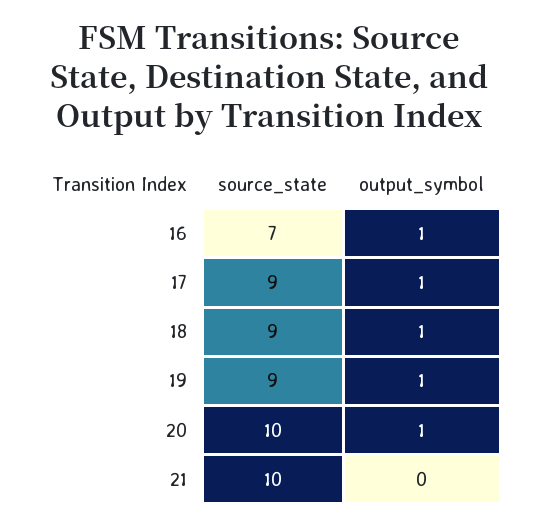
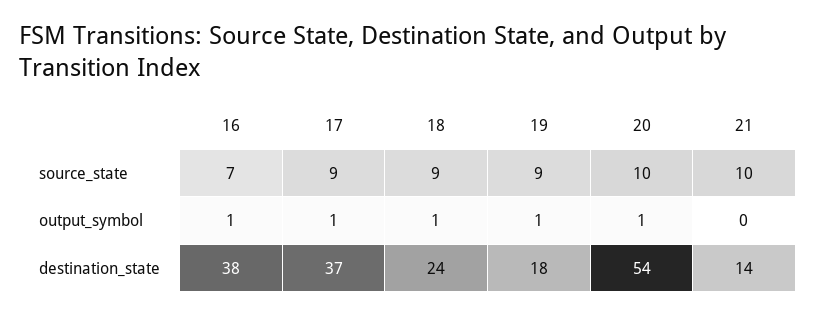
  {
    "source_state": {
      "16": 7,
      "17": 9,
      "18": 9,
      "19": 9,
      "20": 10,
      "21": 10
    },
    "output_symbol": {
      "16": 1,
      "17": 1,
      "18": 1,
      "19": 1,
      "20": 1,
      "21": 0
-   }
+   },
+   "destination_state": {
+     "16": 38,
+     "17": 37,
+     "18": 24,
+     "19": 18,
+     "20": 54,
+     "21": 14
+   }
  }

